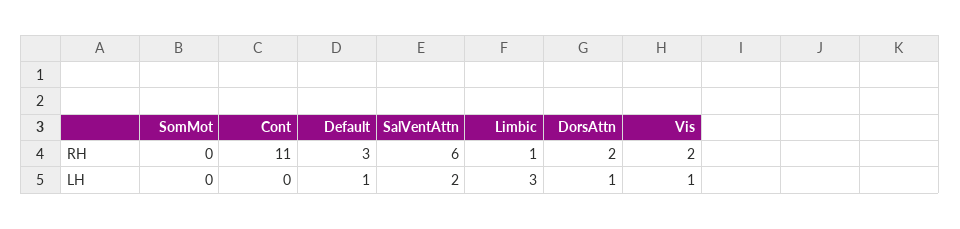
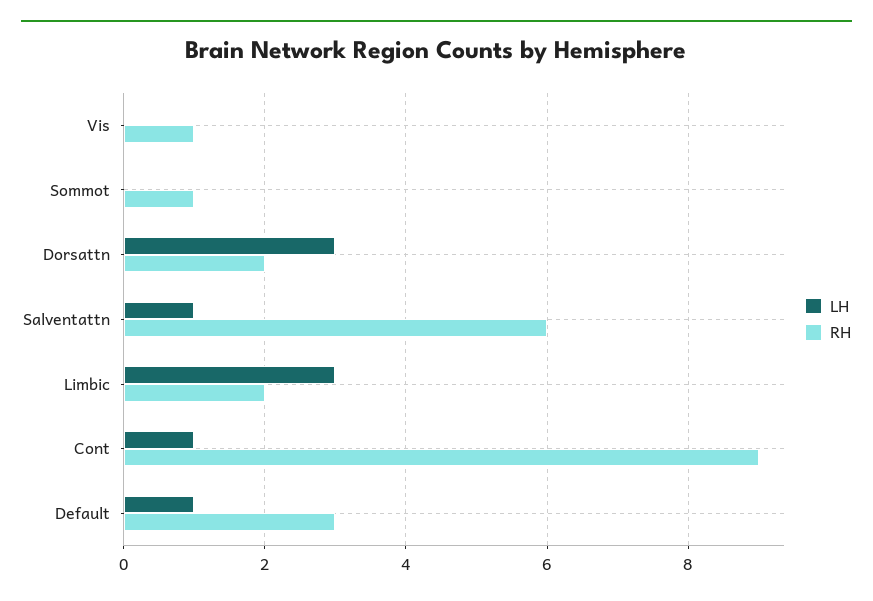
  {
    "RH": {
-     "SomMot": 0,
+     "SomMot": 1,
-     "Cont": 11,
+     "Cont": 9,
      "Default": 3,
      "SalVentAttn": 6,
-     "Limbic": 1,
+     "Limbic": 2,
      "DorsAttn": 2,
-     "Vis": 2
+     "Vis": 1
    },
    "LH": {
      "SomMot": 0,
-     "Cont": 0,
+     "Cont": 1,
      "Default": 1,
-     "SalVentAttn": 2,
+     "SalVentAttn": 1,
      "Limbic": 3,
-     "DorsAttn": 1,
+     "DorsAttn": 3,
-     "Vis": 1
+     "Vis": 0
    }
  }

